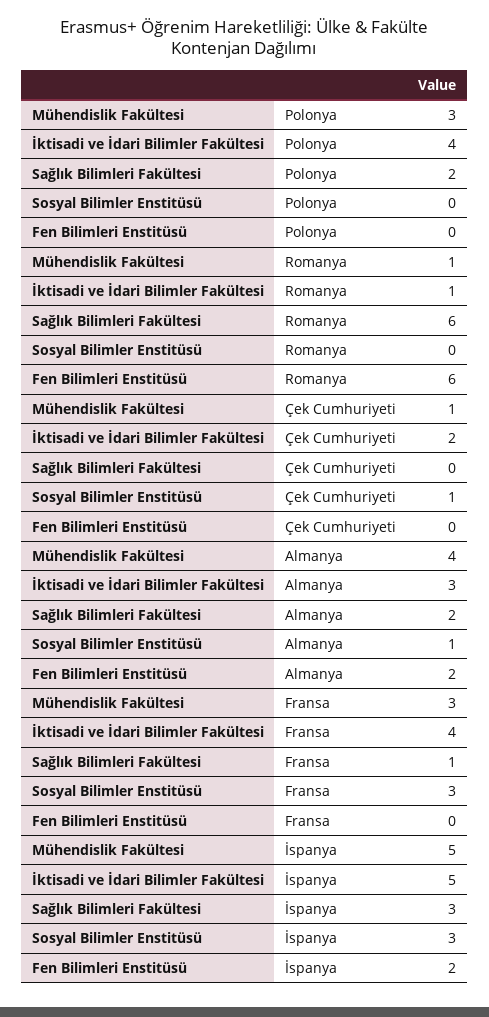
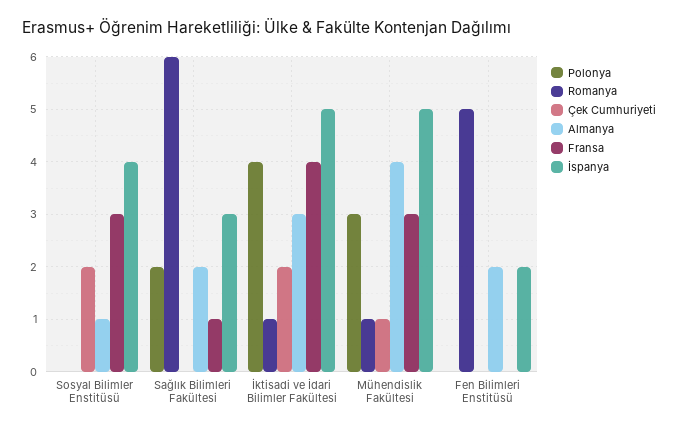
  {
    "Polonya": {
      "Mühendislik Fakültesi": 3,
      "İktisadi ve İdari Bilimler Fakültesi": 4,
      "Sağlık Bilimleri Fakültesi": 2,
      "Sosyal Bilimler Enstitüsü": 0,
      "Fen Bilimleri Enstitüsü": 0
    },
    "Romanya": {
      "Mühendislik Fakültesi": 1,
      "İktisadi ve İdari Bilimler Fakültesi": 1,
      "Sağlık Bilimleri Fakültesi": 6,
      "Sosyal Bilimler Enstitüsü": 0,
-     "Fen Bilimleri Enstitüsü": 6
+     "Fen Bilimleri Enstitüsü": 5
    },
    "Çek Cumhuriyeti": {
      "Mühendislik Fakültesi": 1,
      "İktisadi ve İdari Bilimler Fakültesi": 2,
      "Sağlık Bilimleri Fakültesi": 0,
-     "Sosyal Bilimler Enstitüsü": 1,
+     "Sosyal Bilimler Enstitüsü": 2,
      "Fen Bilimleri Enstitüsü": 0
    },
    "Almanya": {
      "Mühendislik Fakültesi": 4,
      "İktisadi ve İdari Bilimler Fakültesi": 3,
      "Sağlık Bilimleri Fakültesi": 2,
      "Sosyal Bilimler Enstitüsü": 1,
      "Fen Bilimleri Enstitüsü": 2
    },
    "Fransa": {
      "Mühendislik Fakültesi": 3,
      "İktisadi ve İdari Bilimler Fakültesi": 4,
      "Sağlık Bilimleri Fakültesi": 1,
      "Sosyal Bilimler Enstitüsü": 3,
      "Fen Bilimleri Enstitüsü": 0
    },
    "İspanya": {
      "Mühendislik Fakültesi": 5,
      "İktisadi ve İdari Bilimler Fakültesi": 5,
      "Sağlık Bilimleri Fakültesi": 3,
-     "Sosyal Bilimler Enstitüsü": 3,
+     "Sosyal Bilimler Enstitüsü": 4,
      "Fen Bilimleri Enstitüsü": 2
    }
  }

